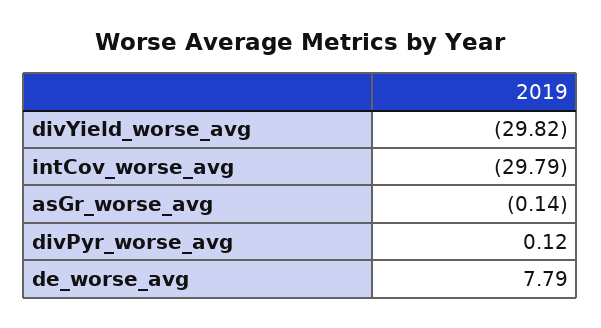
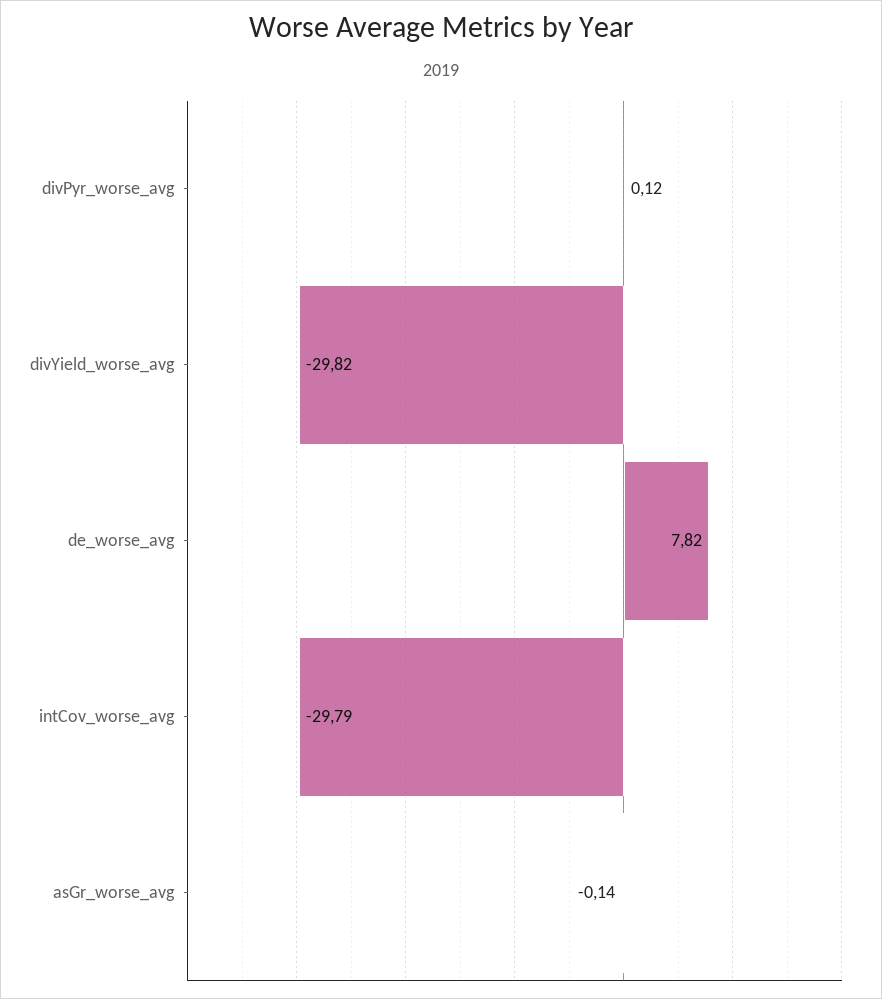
  {
    "divYield_worse_avg": -29.82,
    "intCov_worse_avg": -29.79,
    "asGr_worse_avg": -0.14,
    "divPyr_worse_avg": 0.12,
-   "de_worse_avg": 7.79
+   "de_worse_avg": 7.82
  }

